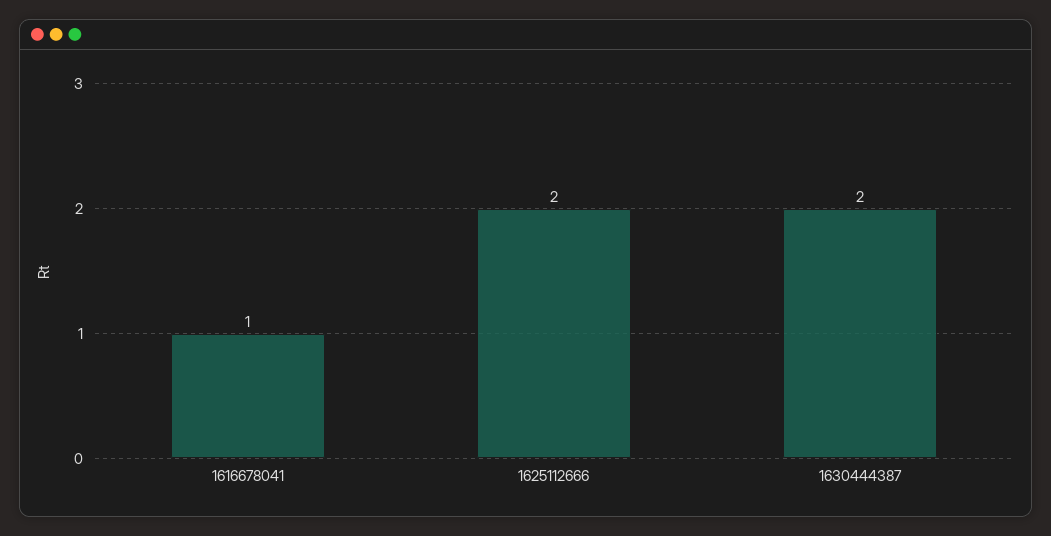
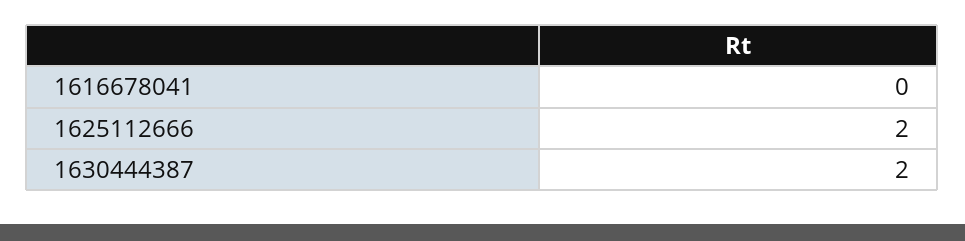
  {
-   "1616678041": 1,
+   "1616678041": 0,
    "1625112666": 2,
    "1630444387": 2
  }

